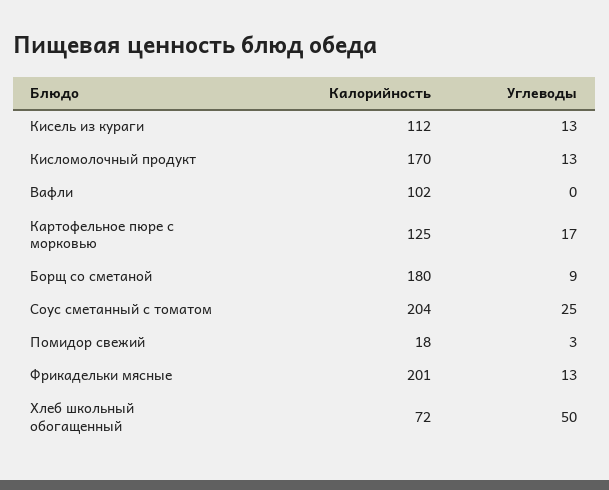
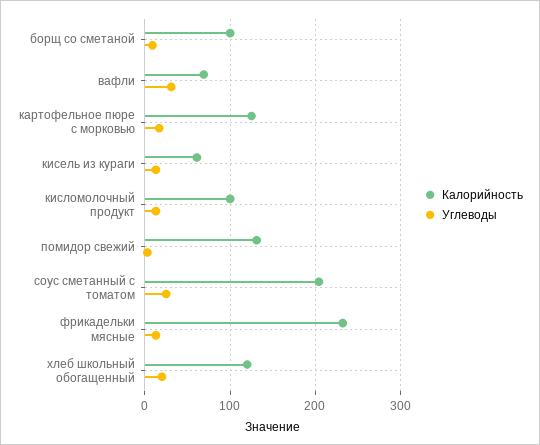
  {
    "Калорийность": {
-     "Кисель из кураги": 112,
+     "Кисель из кураги": 60,
-     "Кисломолочный продукт": 170,
+     "Кисломолочный продукт": 100,
-     "Вафли": 102,
+     "Вафли": 70,
      "Картофельное пюре с морковью": 125,
-     "Борщ со сметаной": 180,
+     "Борщ со сметаной": 100,
      "Соус сметанный с томатом": 204,
-     "Помидор свежий": 18,
+     "Помидор свежий": 130,
-     "Фрикадельки мясные": 201,
+     "Фрикадельки мясные": 230,
-     "Хлеб школьный обогащенный": 72
+     "Хлеб школьный обогащенный": 120
    },
    "Углеводы": {
      "Кисель из кураги": 13,
      "Кисломолочный продукт": 13,
-     "Вафли": 0,
+     "Вафли": 30,
      "Картофельное пюре с морковью": 17,
      "Борщ со сметаной": 9,
      "Соус сметанный с томатом": 25,
      "Помидор свежий": 3,
      "Фрикадельки мясные": 13,
-     "Хлеб школьный обогащенный": 50
+     "Хлеб школьный обогащенный": 20
    }
  }

